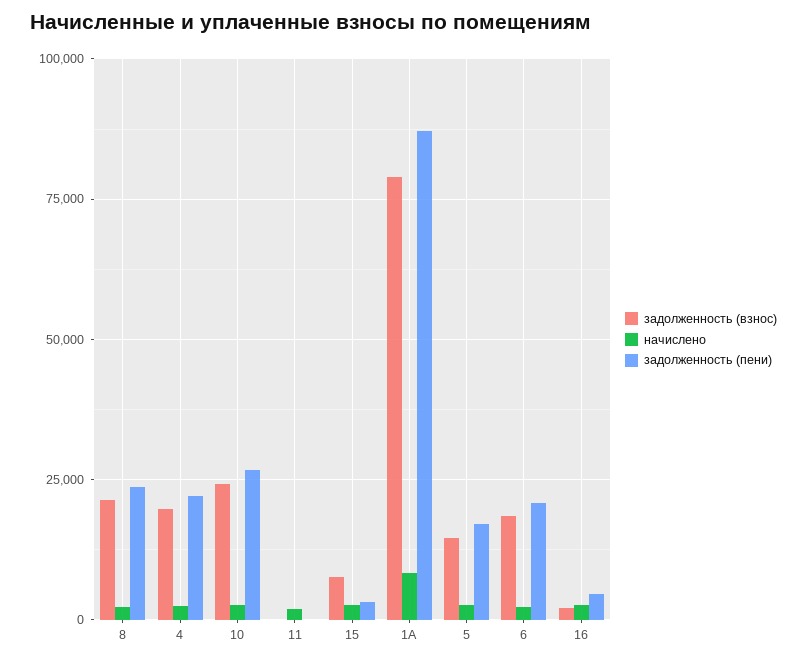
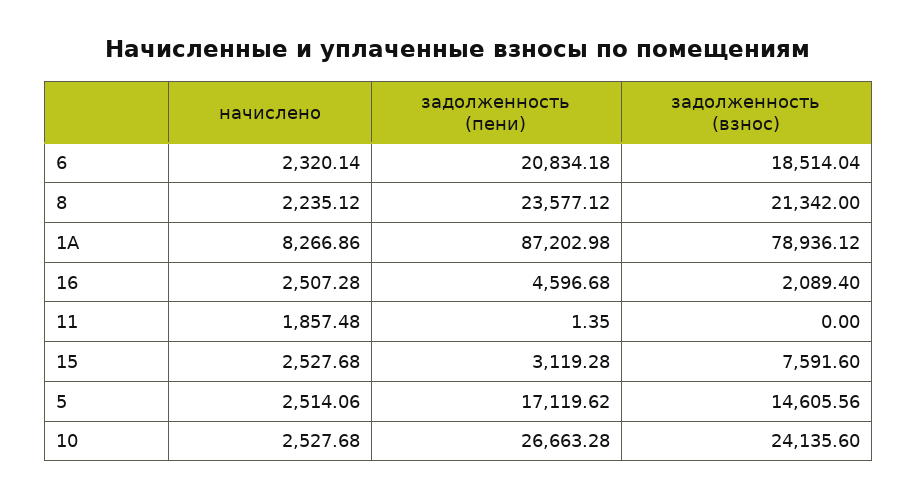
  {
    "задолженность (взнос)": {
      "8": 21342,
-     "4": 20000,
      "10": 24135.6,
      "11": 0,
      "15": 7591.6,
      "1А": 78936.12,
      "5": 14605.56,
      "6": 18514.04,
      "16": 2089.4
    },
    "начислено": {
      "8": 2235.12,
-     "4": 2500,
      "10": 2527.68,
      "11": 1857.48,
      "15": 2527.68,
      "1А": 8266.86,
      "5": 2514.06,
      "6": 2320.14,
      "16": 2507.28
    },
    "задолженность (пени)": {
      "8": 23577.12,
-     "4": 22500,
      "10": 26663.28,
      "11": 1.35,
      "15": 3119.28,
      "1А": 87202.98,
      "5": 17119.62,
      "6": 20834.18,
      "16": 4596.68
    }
  }

